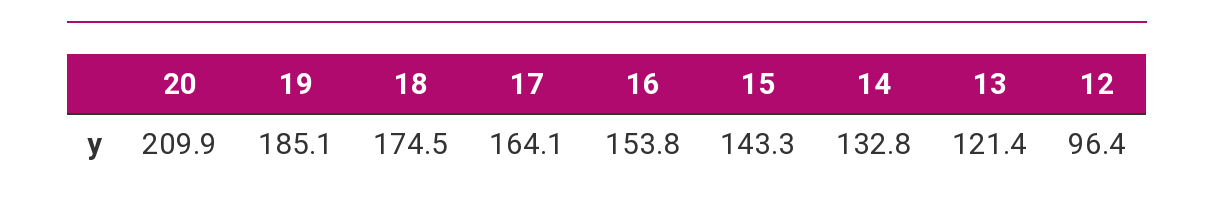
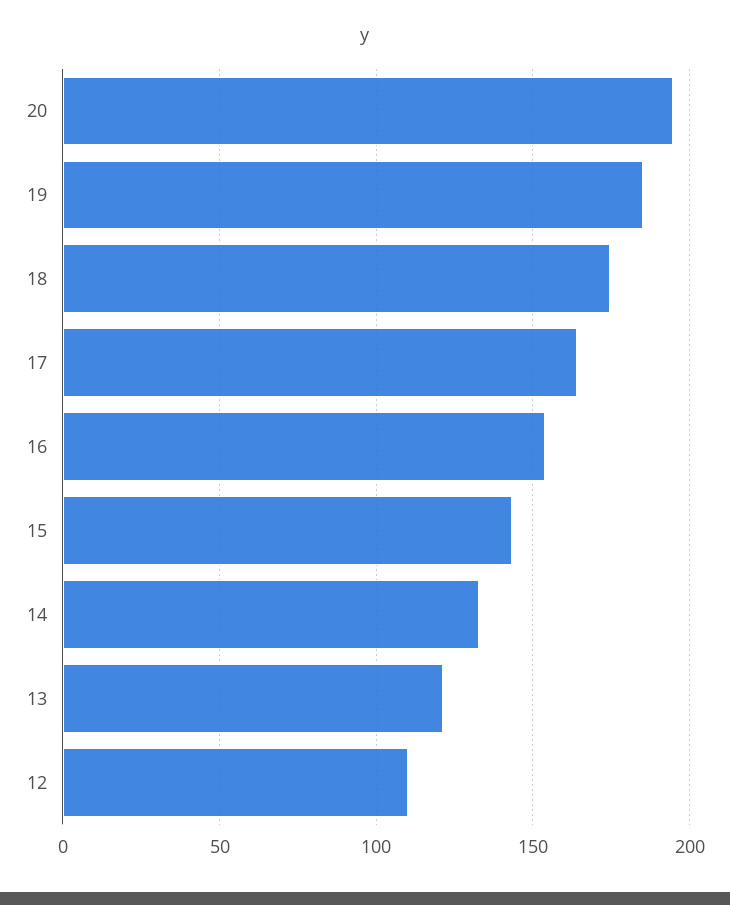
  {
-   "20": 209.9,
+   "20": 195,
    "19": 185.1,
    "18": 174.5,
    "17": 164.1,
    "16": 153.8,
    "15": 143.3,
    "14": 132.8,
    "13": 121.4,
-   "12": 96.4
+   "12": 110
  }

